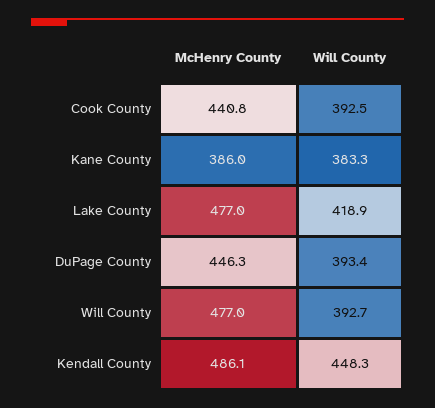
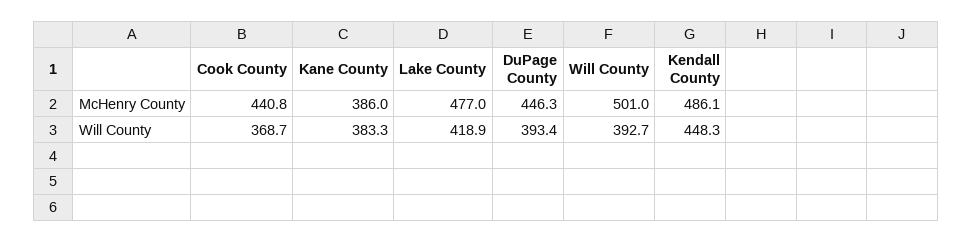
  {
    "McHenry County": {
      "Cook County": 440.8,
      "Kane County": 386,
      "Lake County": 477,
      "DuPage County": 446.3,
-     "Will County": 477,
+     "Will County": 501,
      "Kendall County": 486.1
    },
    "Will County": {
-     "Cook County": 392.5,
+     "Cook County": 368.7,
      "Kane County": 383.3,
      "Lake County": 418.9,
      "DuPage County": 393.4,
      "Will County": 392.7,
      "Kendall County": 448.3
    }
  }

